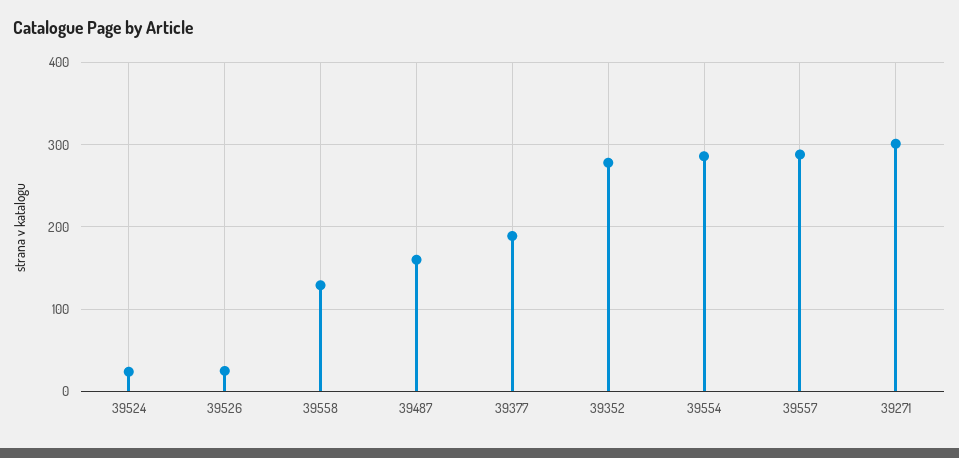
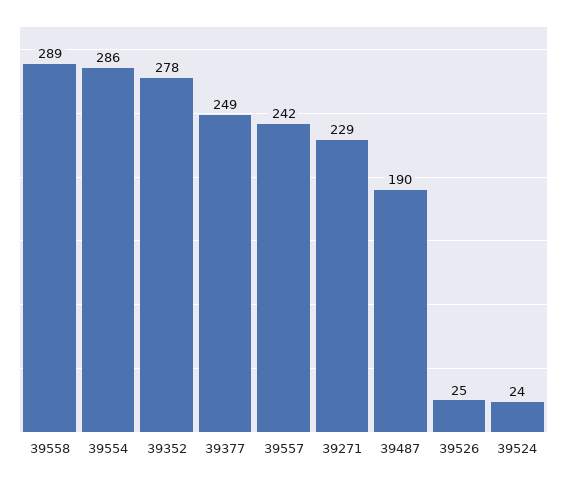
  {
    "39524": 24,
    "39526": 25,
-   "39558": 130,
+   "39558": 289,
-   "39487": 160,
+   "39487": 190,
-   "39377": 190,
+   "39377": 249,
    "39352": 278,
    "39554": 286,
-   "39557": 290,
+   "39557": 242,
-   "39271": 300
+   "39271": 229
  }

